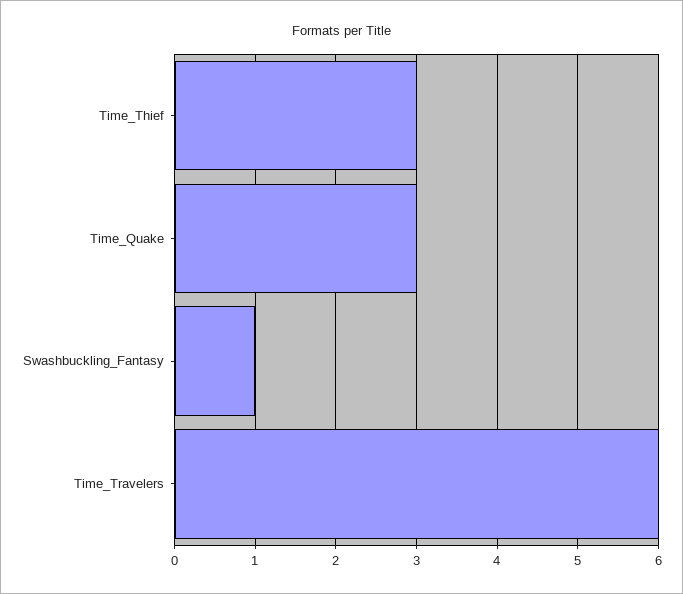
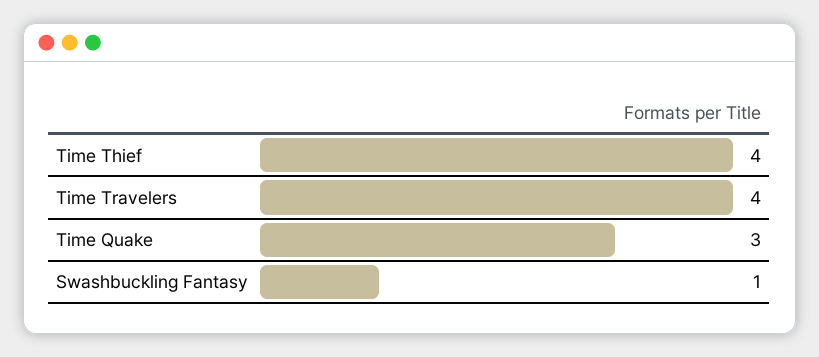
  {
-   "Time_Thief": 3,
+   "Time_Thief": 4,
    "Time_Quake": 3,
    "Swashbuckling_Fantasy": 1,
-   "Time_Travelers": 6
+   "Time_Travelers": 4
  }

